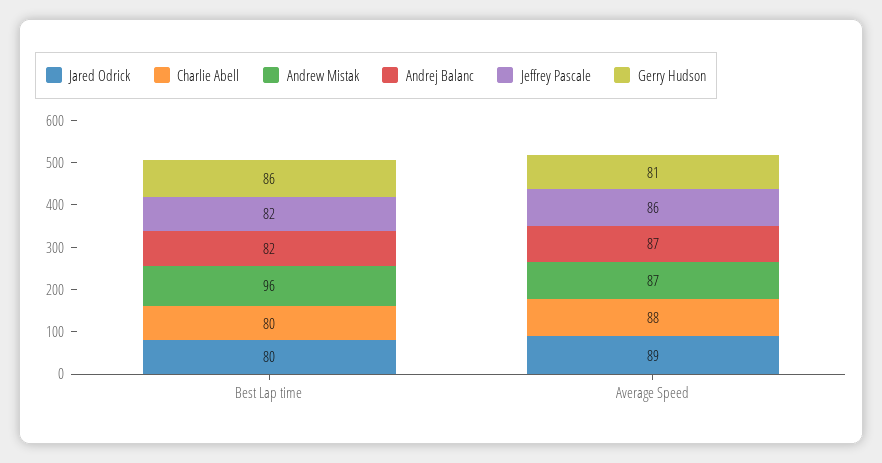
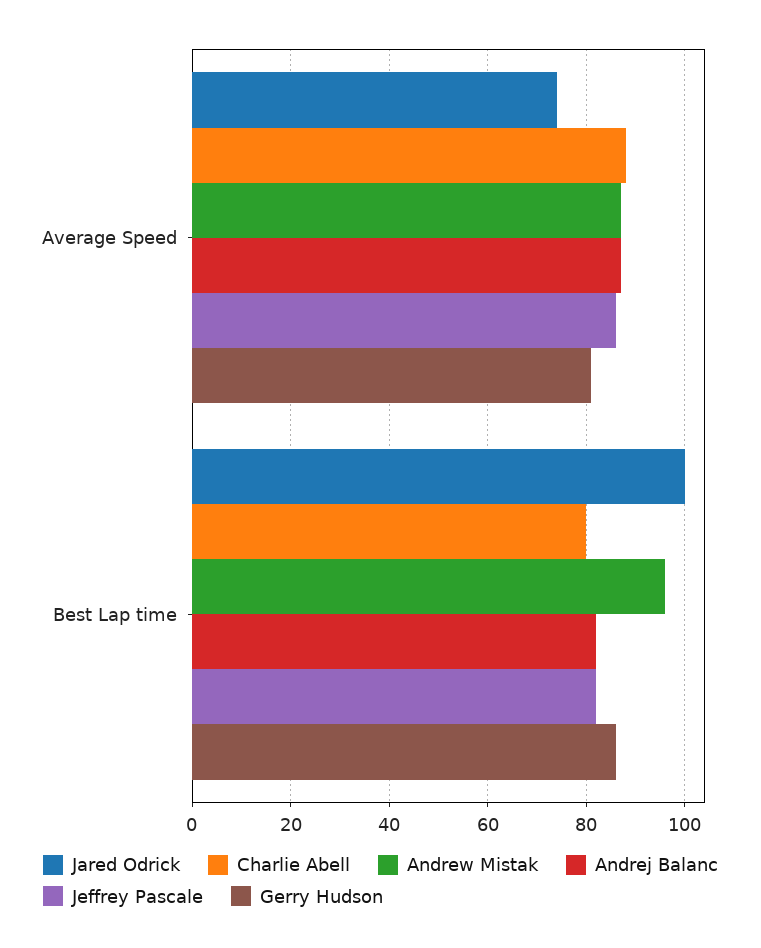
  {
    "Jared Odrick": {
-     "Best Lap time": 80,
+     "Best Lap time": 100,
-     "Average Speed": 89
+     "Average Speed": 75
    },
    "Charlie Abell": {
      "Best Lap time": 80,
      "Average Speed": 88
    },
    "Andrew Mistak": {
      "Best Lap time": 96,
      "Average Speed": 87
    },
    "Andrej Balanc": {
      "Best Lap time": 82,
      "Average Speed": 87
    },
    "Jeffrey Pascale": {
      "Best Lap time": 82,
      "Average Speed": 86
    },
    "Gerry Hudson": {
      "Best Lap time": 86,
      "Average Speed": 81
    }
  }

